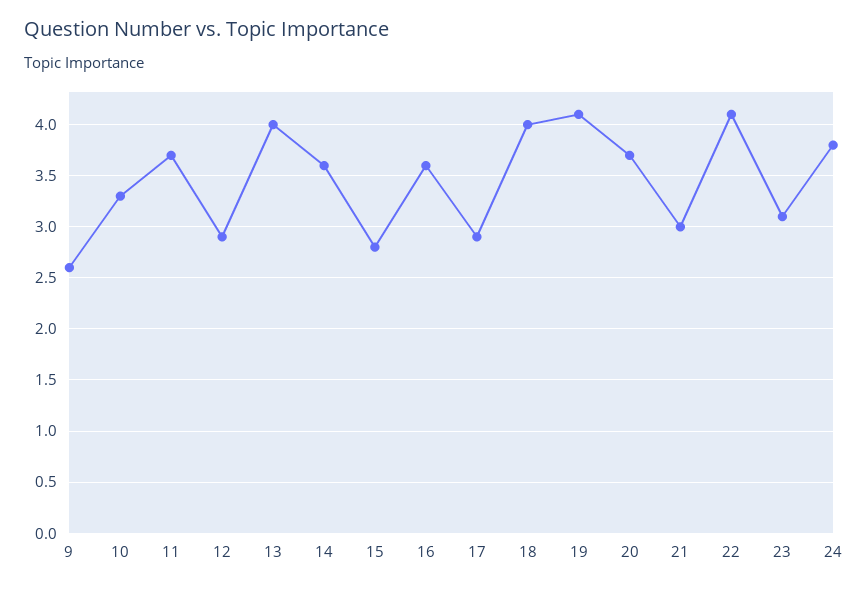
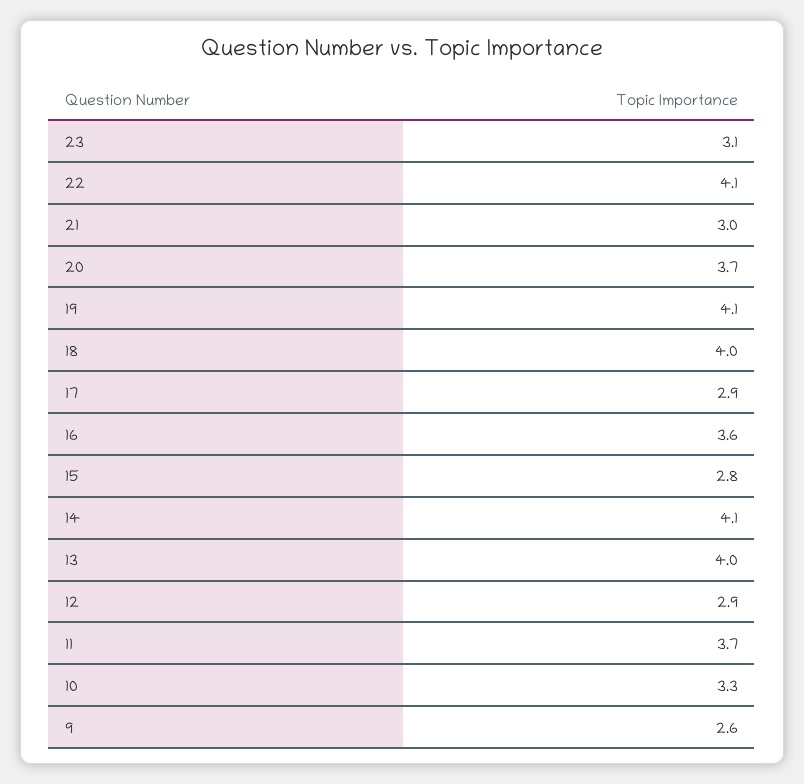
  {
    "9": 2.6,
    "10": 3.3,
    "11": 3.7,
    "12": 2.9,
    "13": 4,
-   "14": 3.6,
+   "14": 4.1,
    "15": 2.8,
    "16": 3.6,
    "17": 2.9,
    "18": 4,
    "19": 4.1,
    "20": 3.7,
    "21": 3,
    "22": 4.1,
-   "23": 3.1,
+   "23": 3.1
-   "24": 3.8
  }

